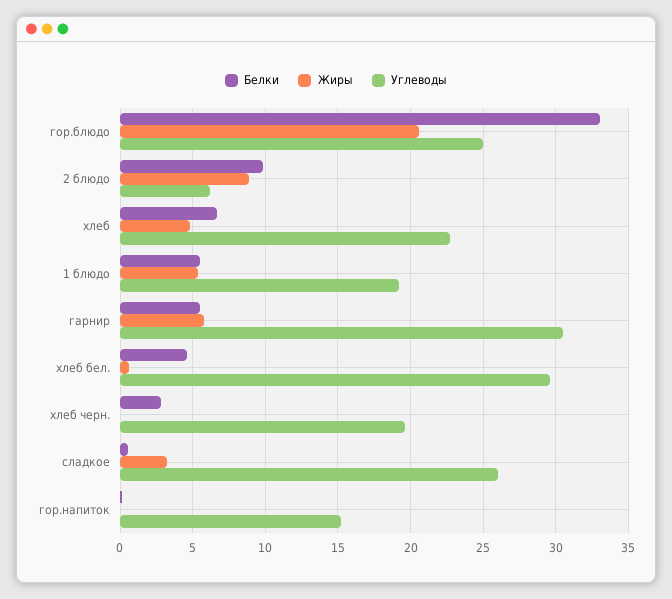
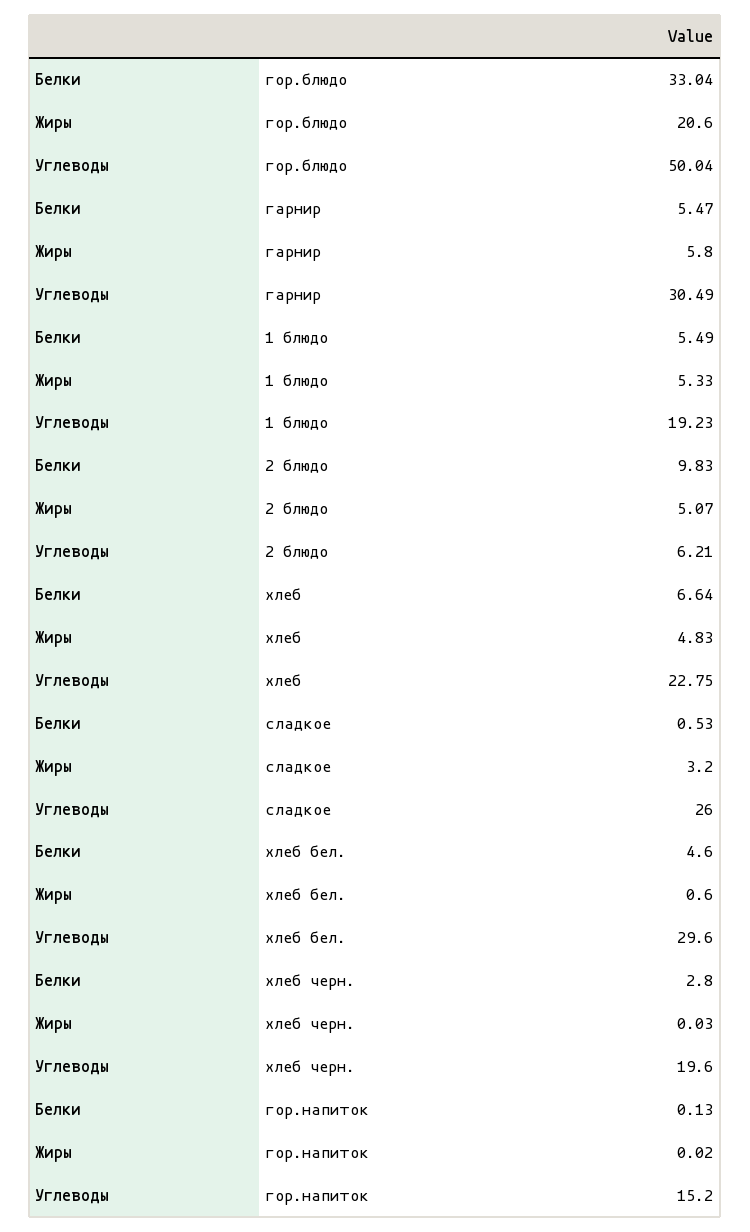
  {
    "Белки": {
      "гор.блюдо": 33.04,
      "2 блюдо": 9.83,
      "хлеб": 6.64,
      "1 блюдо": 5.49,
      "гарнир": 5.47,
      "хлеб бел.": 4.6,
      "хлеб черн.": 2.8,
      "сладкое": 0.53,
      "гор.напиток": 0.13
    },
    "Жиры": {
      "гор.блюдо": 20.6,
-     "2 блюдо": 9,
+     "2 блюдо": 5.07,
      "хлеб": 4.83,
      "1 блюдо": 5.33,
      "гарнир": 5.8,
      "хлеб бел.": 0.6,
      "хлеб черн.": 0.03,
      "сладкое": 3.2,
      "гор.напиток": 0.02
    },
    "Углеводы": {
-     "гор.блюдо": 25,
+     "гор.блюдо": 50.04,
      "2 блюдо": 6.21,
      "хлеб": 22.75,
      "1 блюдо": 19.23,
      "гарнир": 30.49,
      "хлеб бел.": 29.6,
      "хлеб черн.": 19.6,
      "сладкое": 26,
      "гор.напиток": 15.2
    }
  }

